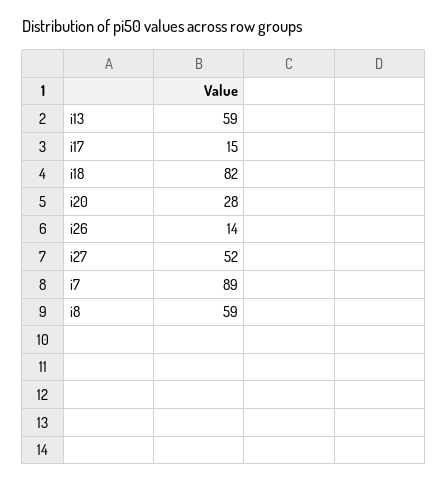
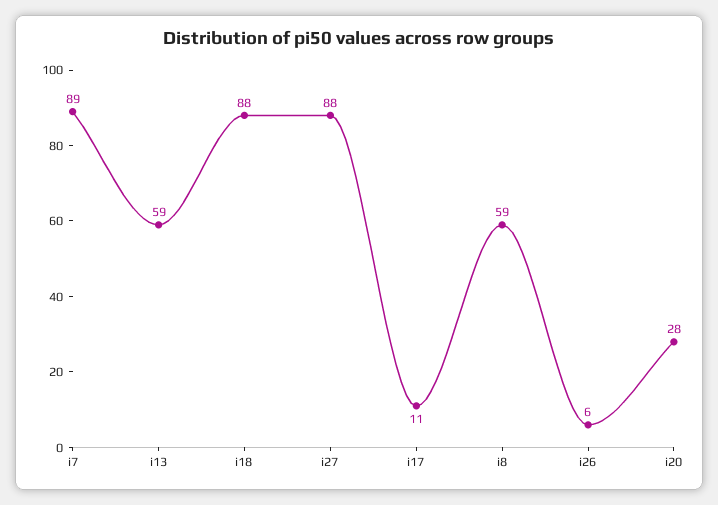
  {
    "i13": 59,
-   "i17": 15,
+   "i17": 11,
-   "i18": 82,
+   "i18": 88,
    "i20": 28,
-   "i26": 14,
+   "i26": 6,
-   "i27": 52,
+   "i27": 88,
    "i7": 89,
    "i8": 59
  }

